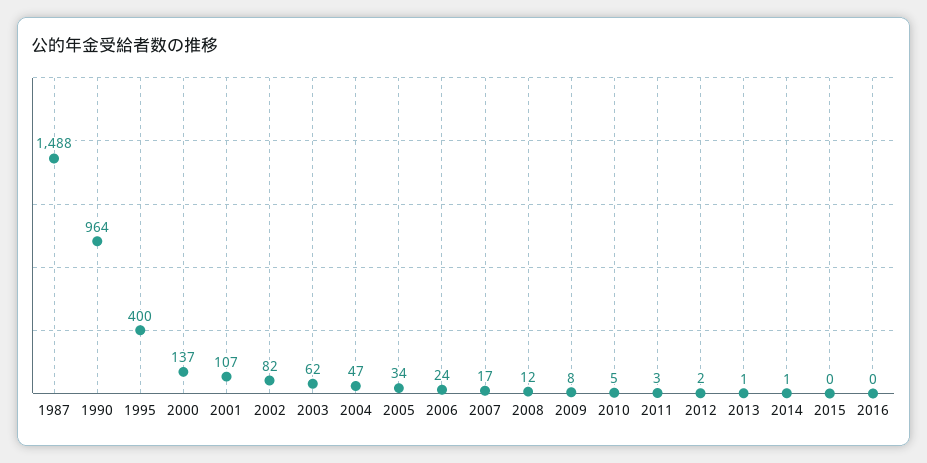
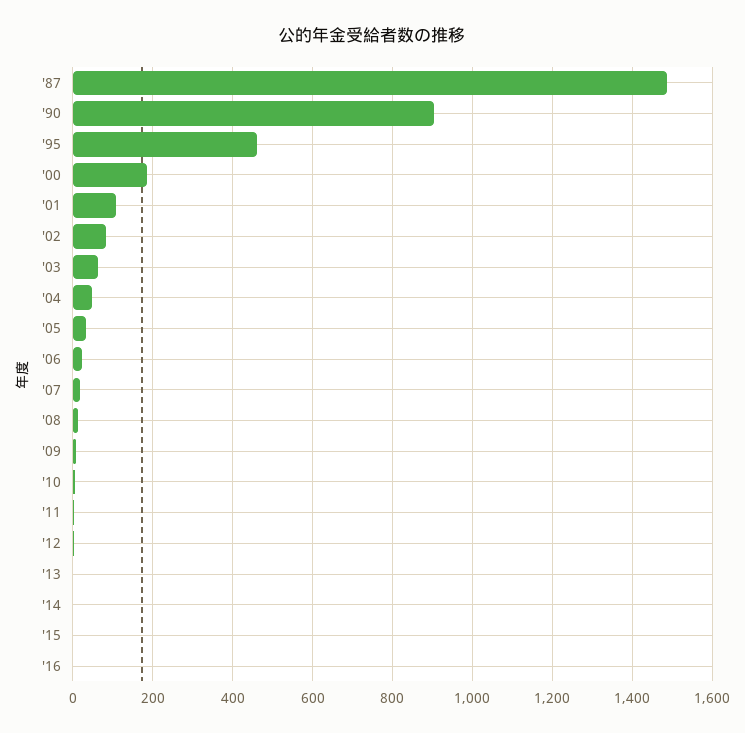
  {
    "1987": 1488,
-   "1990": 964,
+   "1990": 900,
-   "1995": 400,
+   "1995": 460,
-   "2000": 137,
+   "2000": 180,
    "2001": 107,
    "2002": 82,
    "2003": 62,
    "2004": 47,
    "2005": 34,
    "2006": 24,
    "2007": 17,
    "2008": 12,
    "2009": 8,
    "2010": 5,
    "2011": 3,
    "2012": 2,
    "2013": 1,
    "2014": 1,
    "2015": 0,
    "2016": 0
  }

